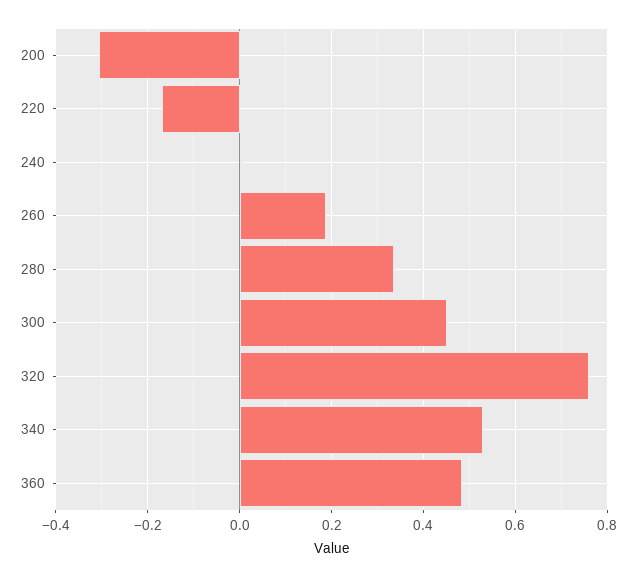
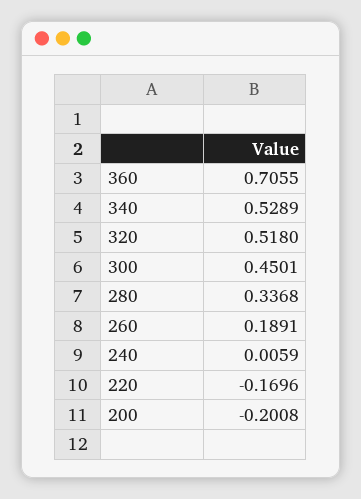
  {
-   "200": -0.3,
+   "200": -0.2008,
    "220": -0.1696,
    "240": 0.0059,
    "260": 0.1891,
    "280": 0.3368,
    "300": 0.4501,
-   "320": 0.76,
+   "320": 0.518,
    "340": 0.5289,
-   "360": 0.48
+   "360": 0.7055
  }

